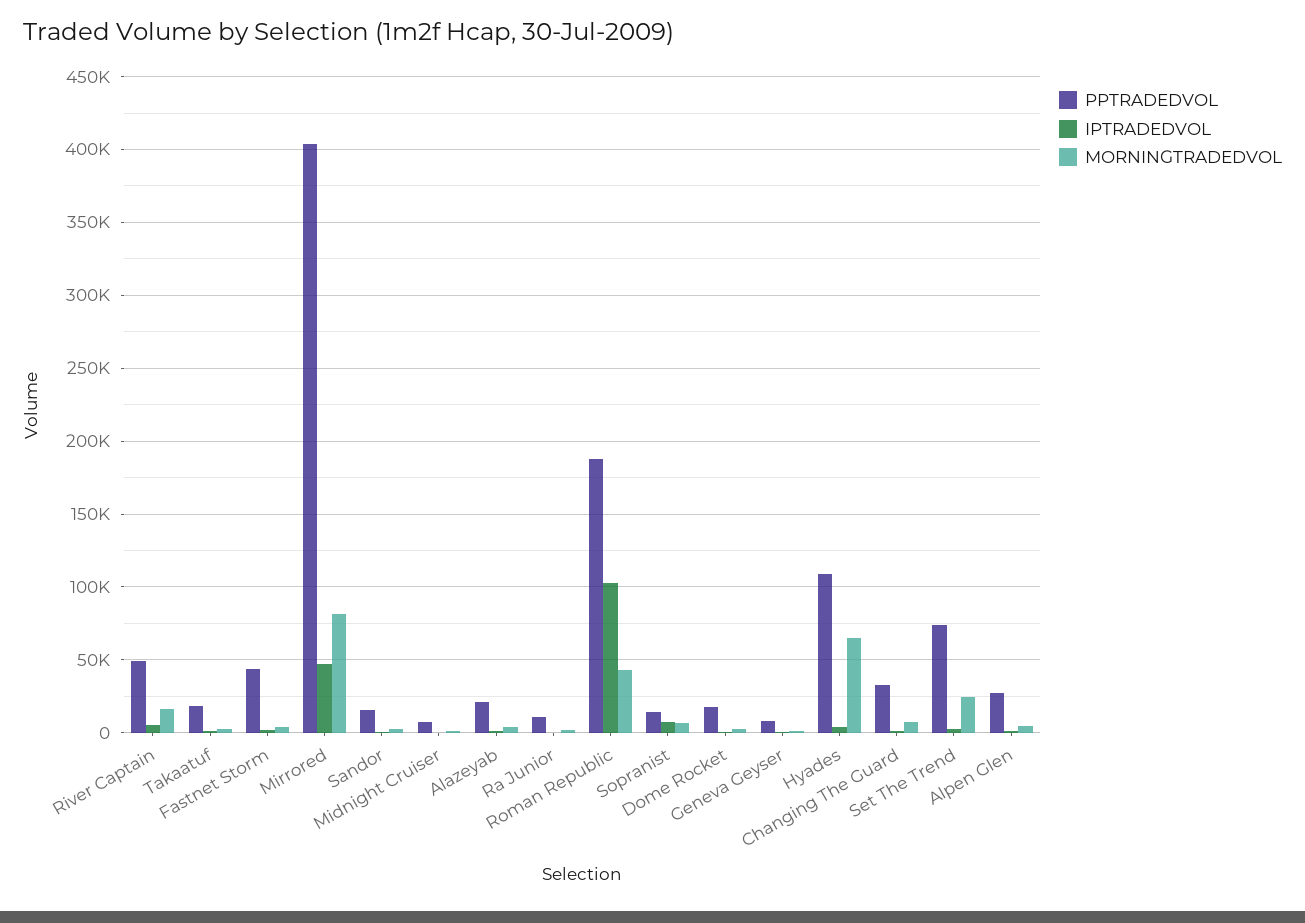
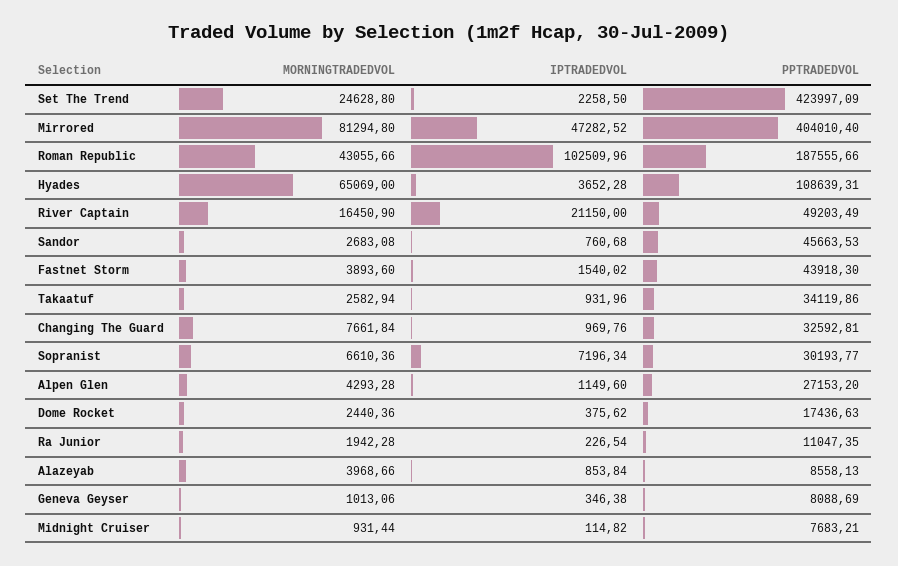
  {
    "PPTRADEDVOL": {
      "River Captain": 49203.49,
-     "Takaatuf": 20000,
+     "Takaatuf": 34119.86,
      "Fastnet Storm": 43918.3,
      "Mirrored": 404010.4,
-     "Sandor": 15000,
+     "Sandor": 45663.53,
      "Midnight Cruiser": 7683.21,
-     "Alazeyab": 20000,
+     "Alazeyab": 8558.13,
      "Ra Junior": 11047.35,
      "Roman Republic": 187555.66,
-     "Sopranist": 15000,
+     "Sopranist": 30193.77,
      "Dome Rocket": 17436.63,
      "Geneva Geyser": 8088.69,
      "Hyades": 108639.31,
      "Changing The Guard": 32592.81,
-     "Set The Trend": 75000,
+     "Set The Trend": 423997.09,
      "Alpen Glen": 27153.2
    },
    "IPTRADEDVOL": {
-     "River Captain": 5000,
+     "River Captain": 21150,
      "Takaatuf": 931.96,
      "Fastnet Storm": 1540.02,
      "Mirrored": 47282.52,
      "Sandor": 760.68,
      "Midnight Cruiser": 114.82,
      "Alazeyab": 853.84,
      "Ra Junior": 226.54,
      "Roman Republic": 102509.96,
      "Sopranist": 7196.34,
      "Dome Rocket": 375.62,
      "Geneva Geyser": 346.38,
      "Hyades": 3652.28,
      "Changing The Guard": 969.76,
      "Set The Trend": 2258.5,
      "Alpen Glen": 1149.6
    },
    "MORNINGTRADEDVOL": {
      "River Captain": 16450.9,
      "Takaatuf": 2582.94,
      "Fastnet Storm": 3893.6,
      "Mirrored": 81294.8,
      "Sandor": 2683.08,
      "Midnight Cruiser": 931.44,
      "Alazeyab": 3968.66,
      "Ra Junior": 1942.28,
      "Roman Republic": 43055.66,
      "Sopranist": 6610.36,
      "Dome Rocket": 2440.36,
      "Geneva Geyser": 1013.06,
      "Hyades": 65069,
      "Changing The Guard": 7661.84,
      "Set The Trend": 24628.8,
      "Alpen Glen": 4293.28
    }
  }

